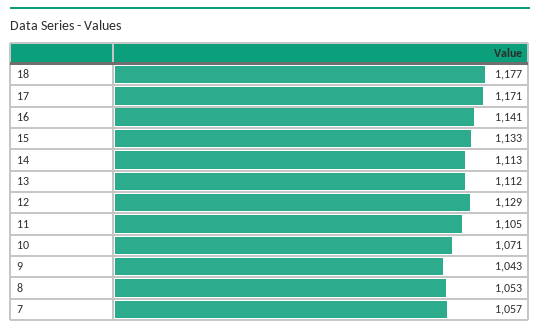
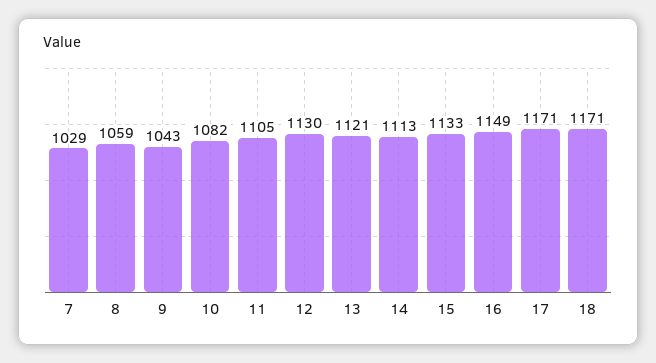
  {
-   "18": 1177,
+   "18": 1171,
    "17": 1171,
-   "16": 1141,
+   "16": 1149,
    "15": 1133,
    "14": 1113,
-   "13": 1112,
+   "13": 1121,
-   "12": 1129,
+   "12": 1130,
    "11": 1105,
-   "10": 1071,
+   "10": 1082,
    "9": 1043,
-   "8": 1053,
+   "8": 1059,
-   "7": 1057
+   "7": 1029
  }

